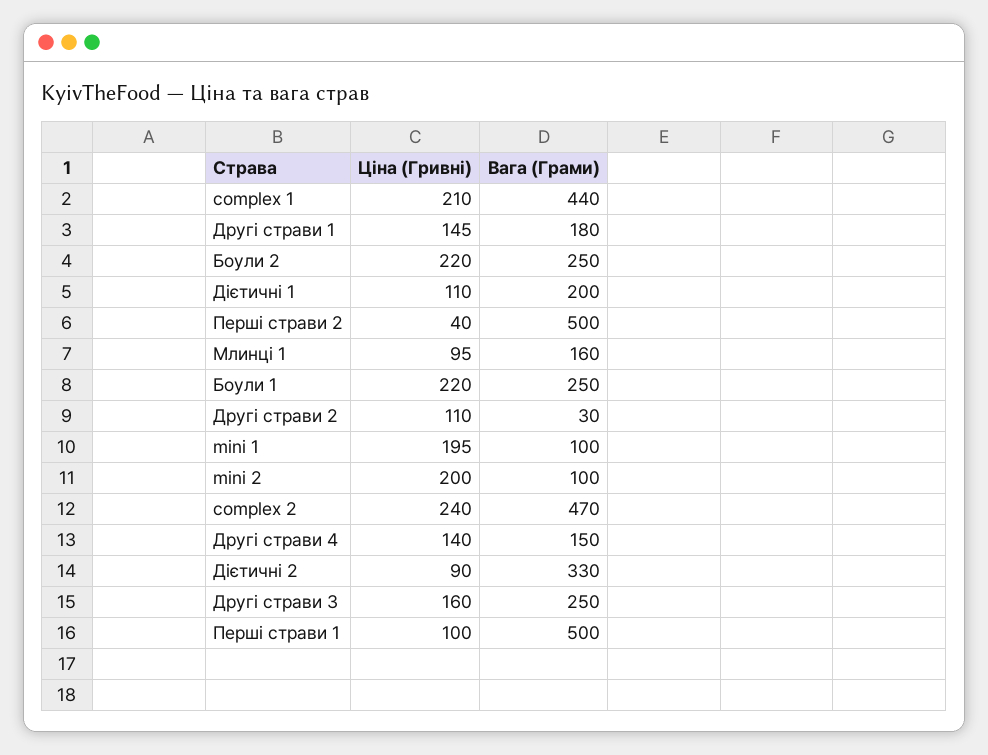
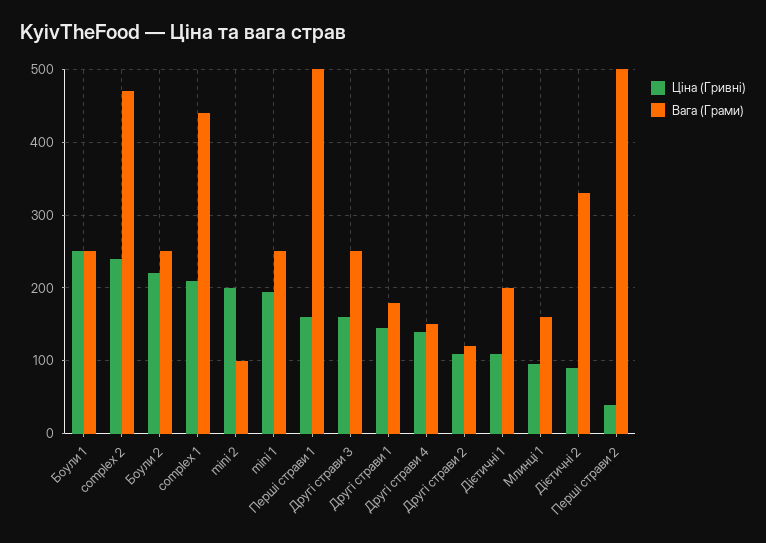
  {
    "Ціна (Гривні)": {
      "complex 1": 210,
      "Другі страви 1": 145,
      "Боули 2": 220,
      "Дієтичні 1": 110,
      "Перші страви 2": 40,
      "Млинці 1": 95,
-     "Боули 1": 220,
+     "Боули 1": 250,
      "Другі страви 2": 110,
      "mini 1": 195,
      "mini 2": 200,
      "complex 2": 240,
      "Другі страви 4": 140,
      "Дієтичні 2": 90,
      "Другі страви 3": 160,
-     "Перші страви 1": 100
+     "Перші страви 1": 160
    },
    "Вага (Грами)": {
      "complex 1": 440,
      "Другі страви 1": 180,
      "Боули 2": 250,
      "Дієтичні 1": 200,
      "Перші страви 2": 500,
      "Млинці 1": 160,
      "Боули 1": 250,
-     "Другі страви 2": 30,
+     "Другі страви 2": 120,
-     "mini 1": 100,
+     "mini 1": 250,
      "mini 2": 100,
      "complex 2": 470,
      "Другі страви 4": 150,
      "Дієтичні 2": 330,
      "Другі страви 3": 250,
      "Перші страви 1": 500
    }
  }

